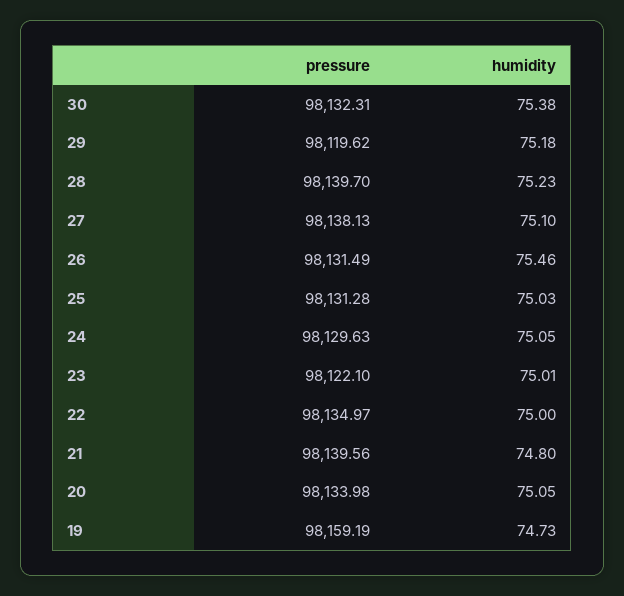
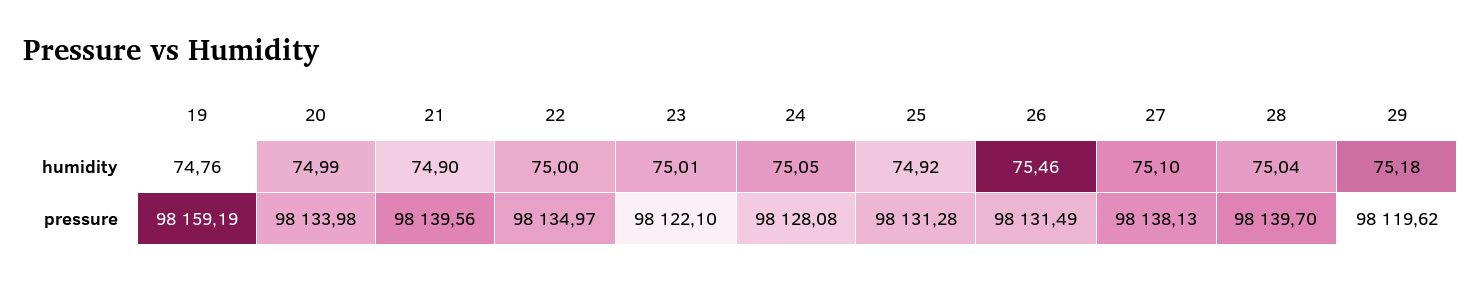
  {
    "pressure": {
-     "30": 98132.31,
      "29": 98119.62,
      "28": 98139.7,
      "27": 98138.13,
      "26": 98131.49,
      "25": 98131.28,
-     "24": 98129.63,
+     "24": 98128.08,
      "23": 98122.1,
      "22": 98134.97,
      "21": 98139.56,
      "20": 98133.98,
      "19": 98159.19
    },
    "humidity": {
-     "30": 75.38,
      "29": 75.18,
-     "28": 75.23,
+     "28": 75.04,
      "27": 75.1,
      "26": 75.46,
-     "25": 75.03,
+     "25": 74.92,
      "24": 75.05,
      "23": 75.01,
      "22": 75,
-     "21": 74.8,
+     "21": 74.9,
-     "20": 75.05,
+     "20": 74.99,
-     "19": 74.73
+     "19": 74.76
    }
  }

